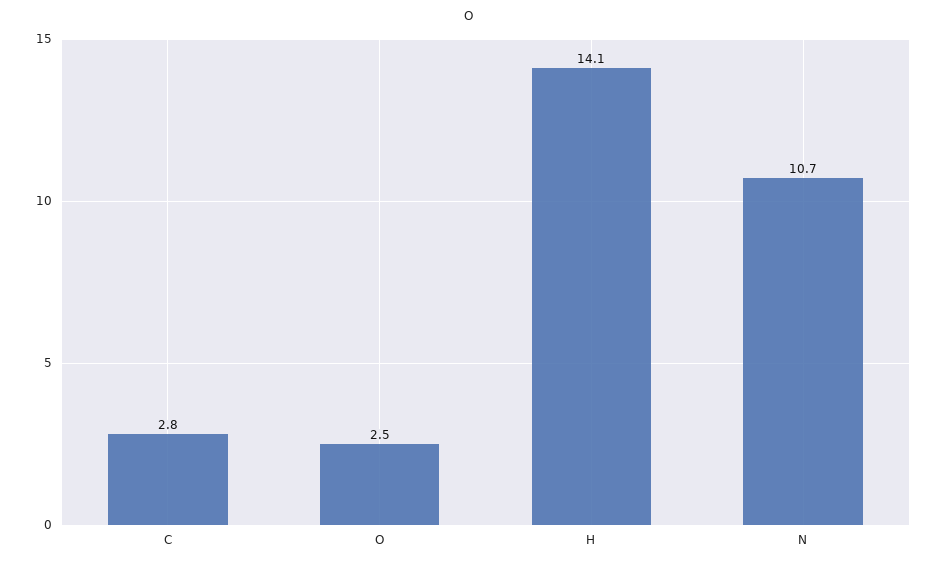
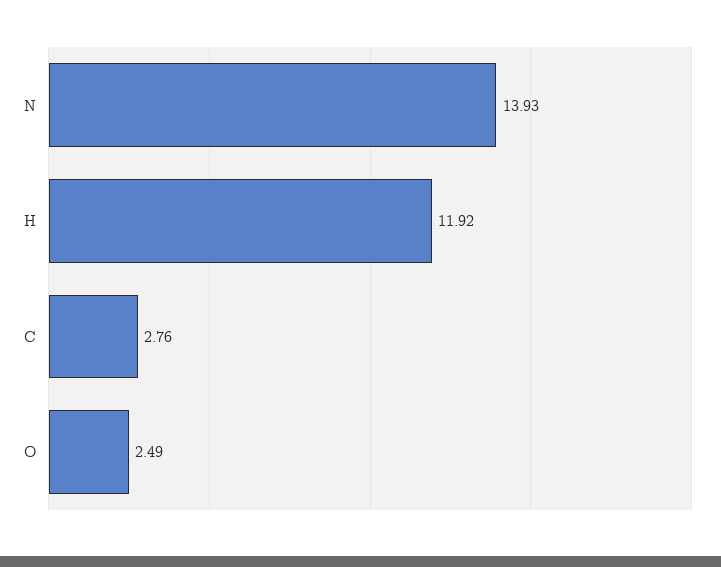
  {
    "C": 2.76,
    "O": 2.49,
-   "H": 14.1,
+   "H": 11.92,
-   "N": 10.7
+   "N": 13.93
  }

